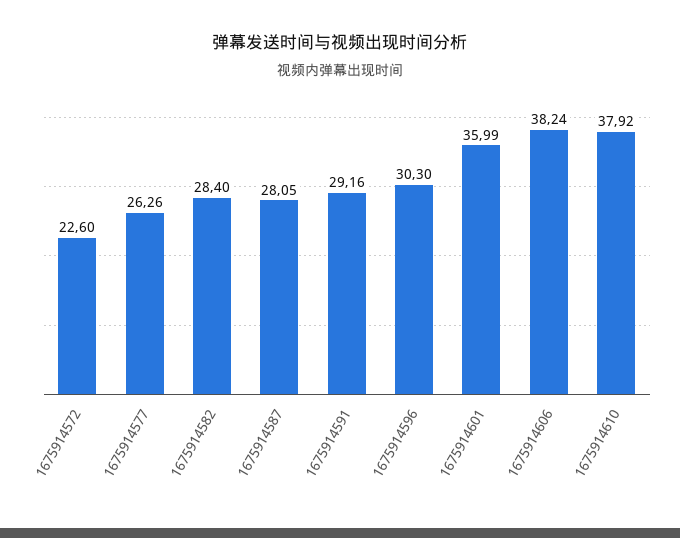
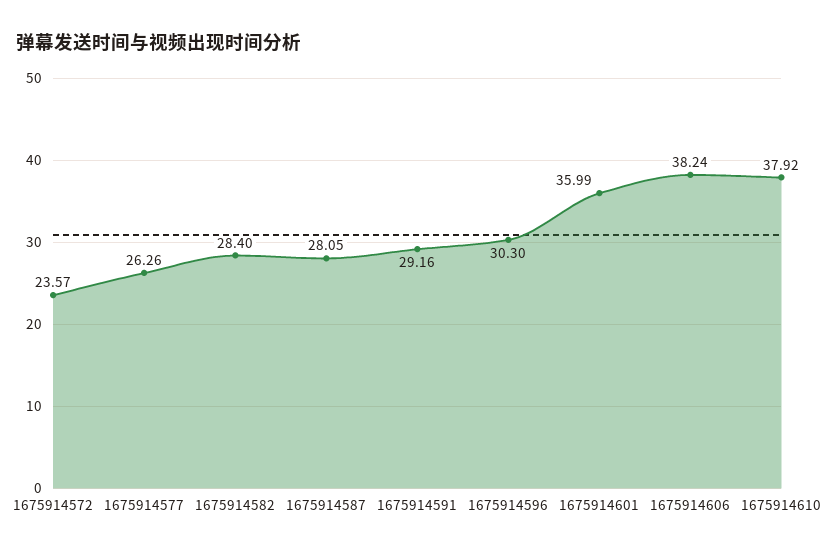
  {
-   "1675914572": 22.6,
+   "1675914572": 23.57,
    "1675914577": 26.26,
    "1675914582": 28.4,
    "1675914587": 28.05,
    "1675914591": 29.16,
    "1675914596": 30.3,
    "1675914601": 35.99,
    "1675914606": 38.24,
    "1675914610": 37.92
  }

